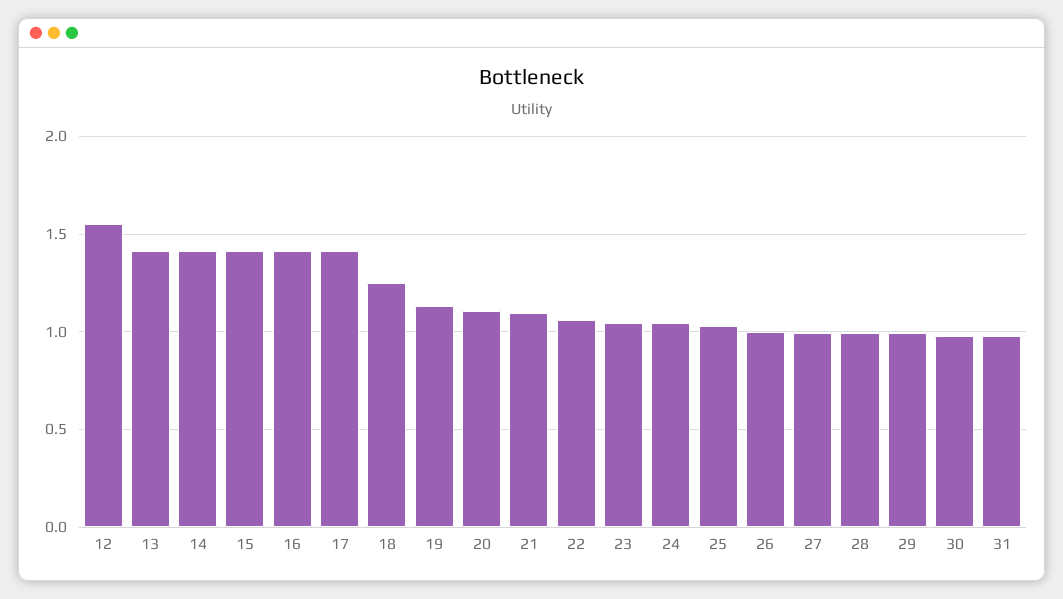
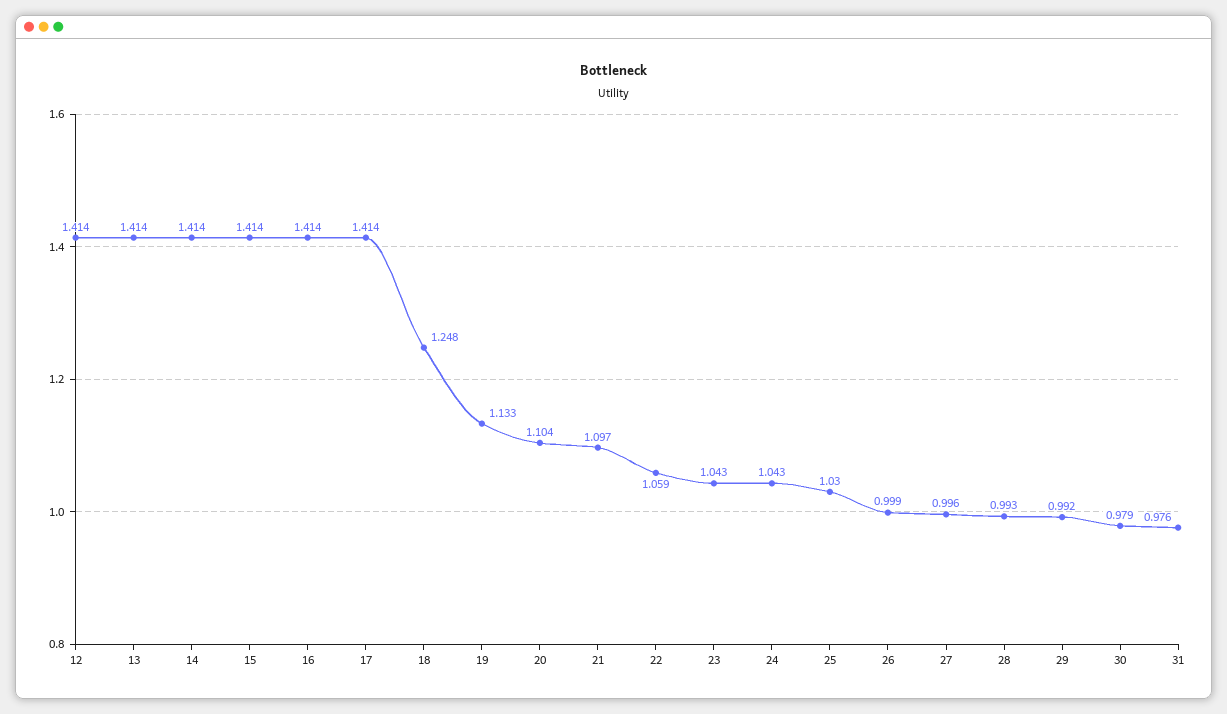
  {
-   "12": 1.55,
+   "12": 1.414,
    "13": 1.414,
    "14": 1.414,
    "15": 1.414,
    "16": 1.414,
    "17": 1.414,
    "18": 1.248,
    "19": 1.133,
    "20": 1.104,
    "21": 1.097,
    "22": 1.059,
    "23": 1.043,
    "24": 1.043,
    "25": 1.03,
    "26": 0.999,
    "27": 0.996,
    "28": 0.993,
    "29": 0.992,
    "30": 0.979,
    "31": 0.976
  }

